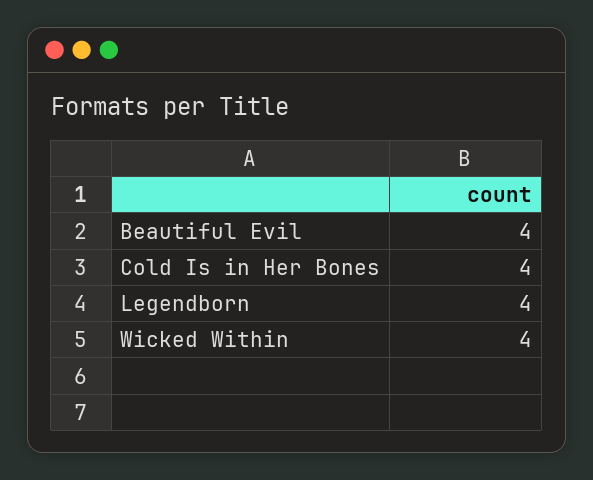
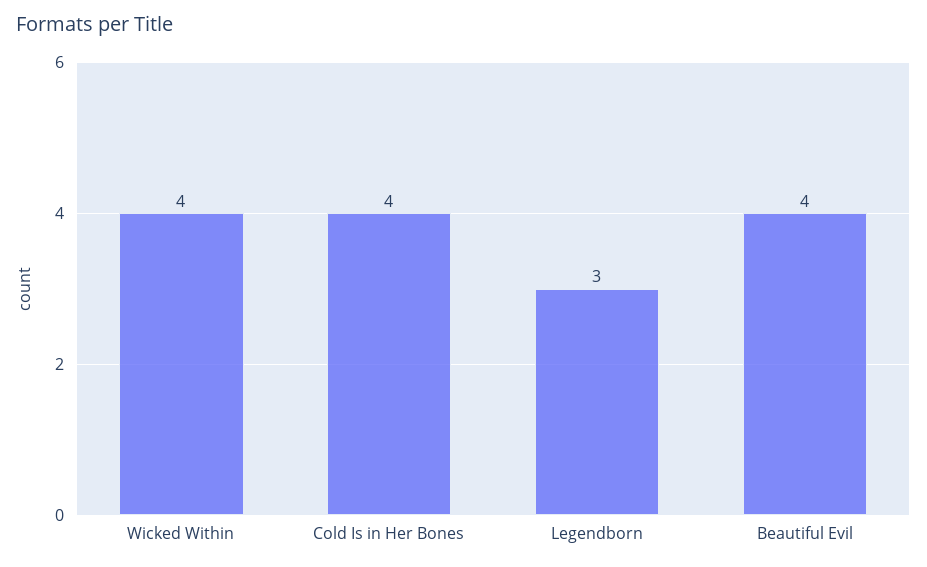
  {
    "Beautiful Evil": 4,
    "Cold Is in Her Bones": 4,
-   "Legendborn": 4,
+   "Legendborn": 3,
    "Wicked Within": 4
  }

